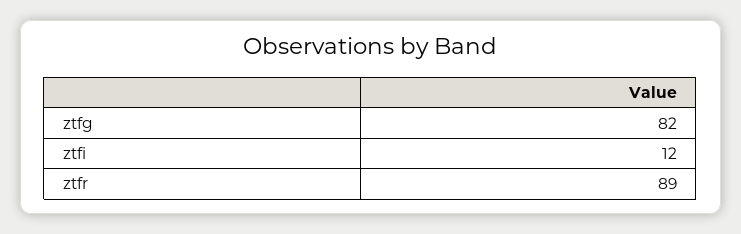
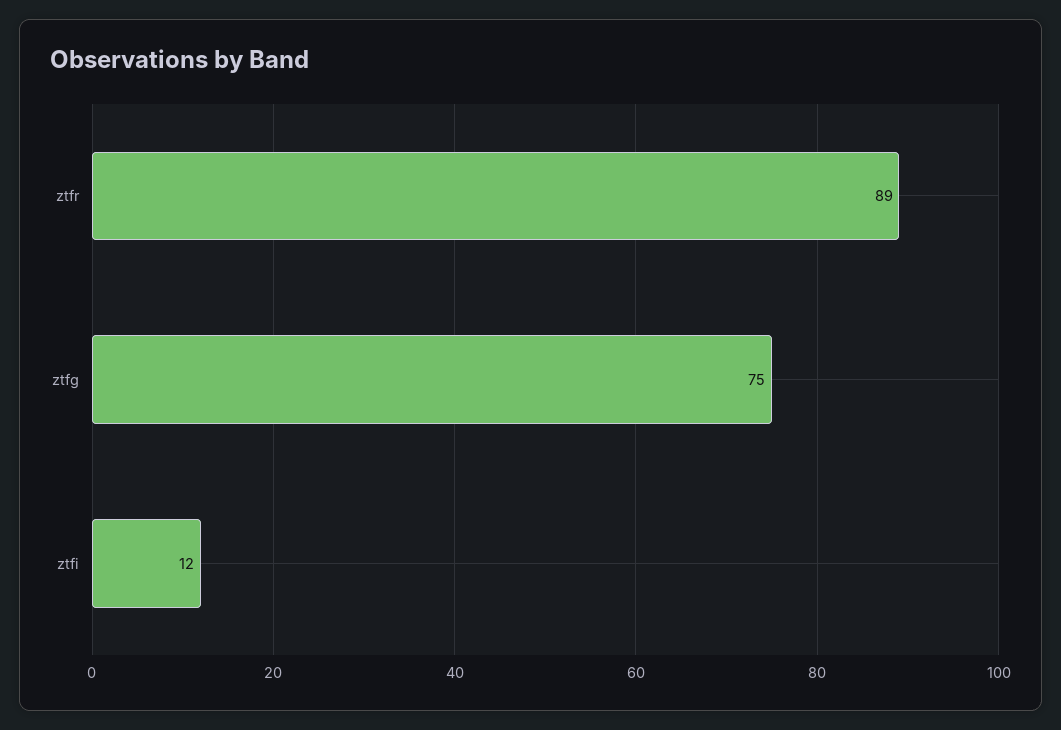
  {
-   "ztfg": 82,
+   "ztfg": 75,
    "ztfi": 12,
    "ztfr": 89
  }

